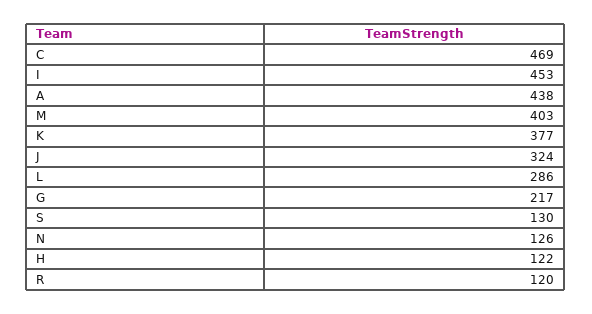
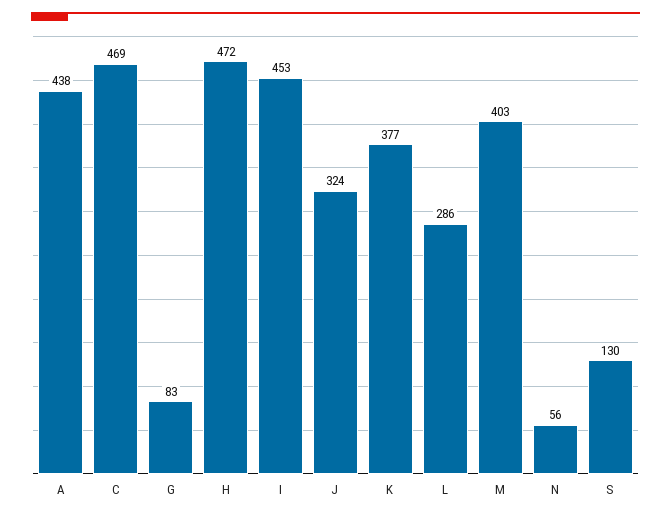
  {
    "C": 469,
    "I": 453,
    "A": 438,
    "M": 403,
    "K": 377,
    "J": 324,
    "L": 286,
-   "G": 217,
+   "G": 83,
    "S": 130,
-   "N": 126,
+   "N": 56,
-   "H": 122,
+   "H": 472
-   "R": 120
  }

